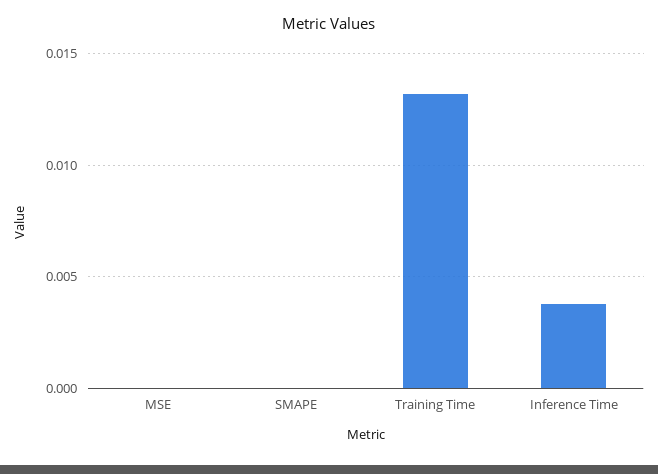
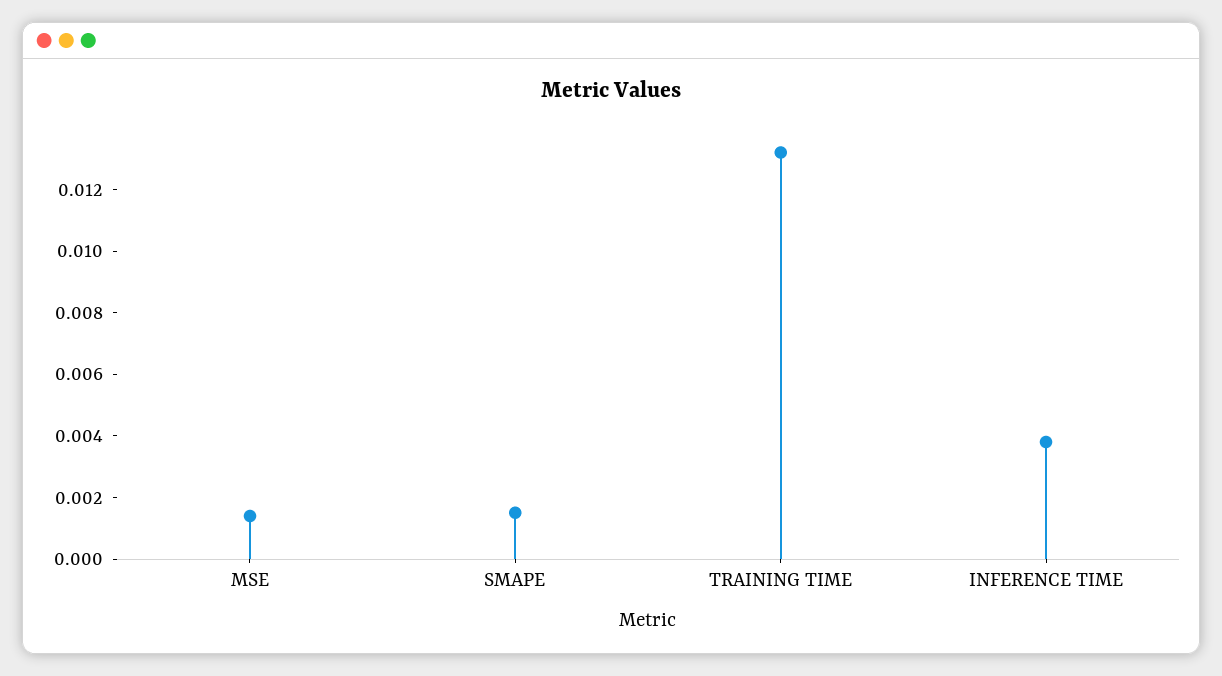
  {
-   "MSE": 0,
+   "MSE": 0.0015,
-   "SMAPE": 0,
+   "SMAPE": 0.0015,
    "Training Time": 0.013,
    "Inference Time": 0.004
  }

